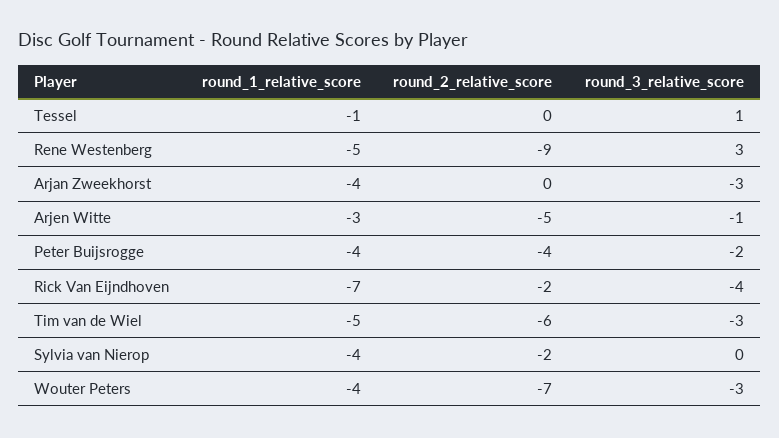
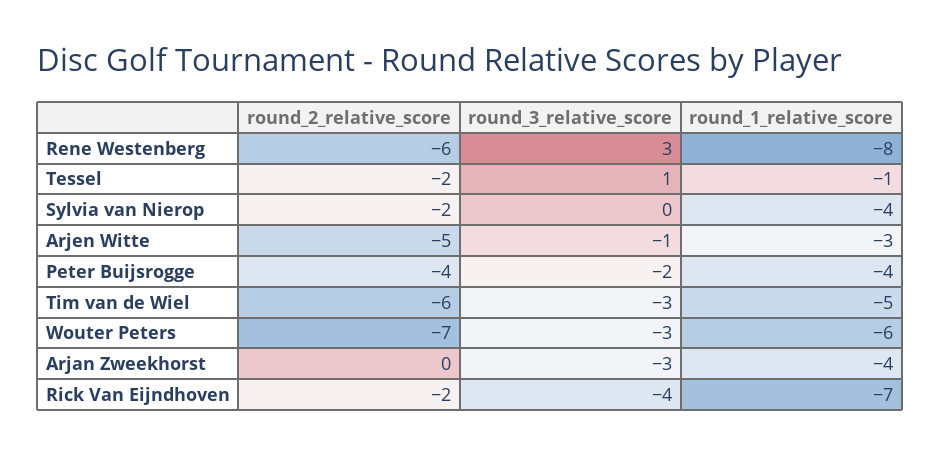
  {
    "round_1_relative_score": {
      "Tessel": -1,
-     "Rene Westenberg": -5,
+     "Rene Westenberg": -8,
      "Arjan Zweekhorst": -4,
      "Arjen Witte": -3,
      "Peter Buijsrogge": -4,
      "Rick Van Eijndhoven": -7,
      "Tim van de Wiel": -5,
      "Sylvia van Nierop": -4,
-     "Wouter Peters": -4
+     "Wouter Peters": -6
    },
    "round_2_relative_score": {
-     "Tessel": 0,
+     "Tessel": -2,
-     "Rene Westenberg": -9,
+     "Rene Westenberg": -6,
      "Arjan Zweekhorst": 0,
      "Arjen Witte": -5,
      "Peter Buijsrogge": -4,
      "Rick Van Eijndhoven": -2,
      "Tim van de Wiel": -6,
      "Sylvia van Nierop": -2,
      "Wouter Peters": -7
    },
    "round_3_relative_score": {
      "Tessel": 1,
      "Rene Westenberg": 3,
      "Arjan Zweekhorst": -3,
      "Arjen Witte": -1,
      "Peter Buijsrogge": -2,
      "Rick Van Eijndhoven": -4,
      "Tim van de Wiel": -3,
      "Sylvia van Nierop": 0,
      "Wouter Peters": -3
    }
  }

